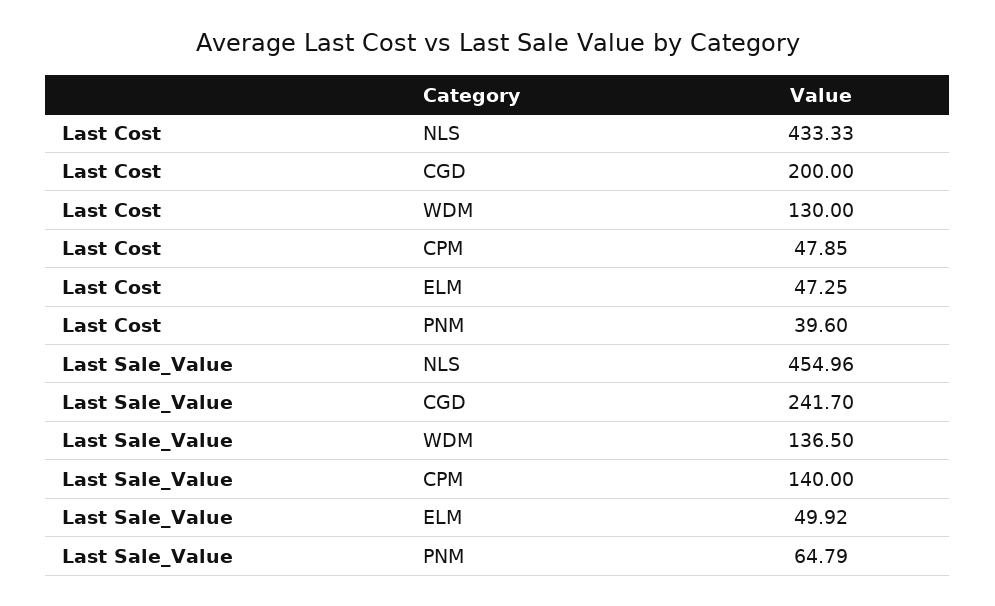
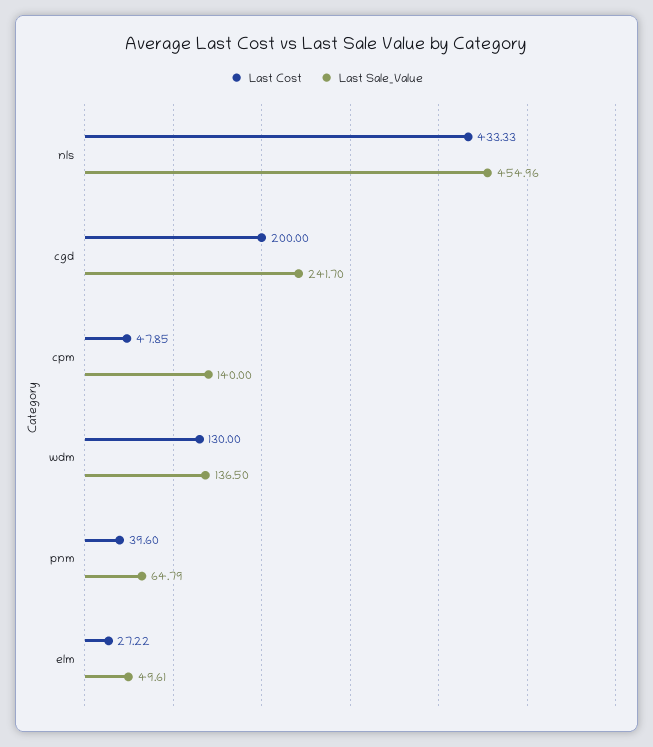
  {
    "Last Cost": {
      "NLS": 433.33,
      "CGD": 200,
      "WDM": 130,
      "CPM": 47.85,
-     "ELM": 47.25,
+     "ELM": 27.22,
      "PNM": 39.6
    },
    "Last Sale_Value": {
      "NLS": 454.96,
      "CGD": 241.7,
      "WDM": 136.5,
      "CPM": 140,
-     "ELM": 49.92,
+     "ELM": 49.61,
      "PNM": 64.79
    }
  }

